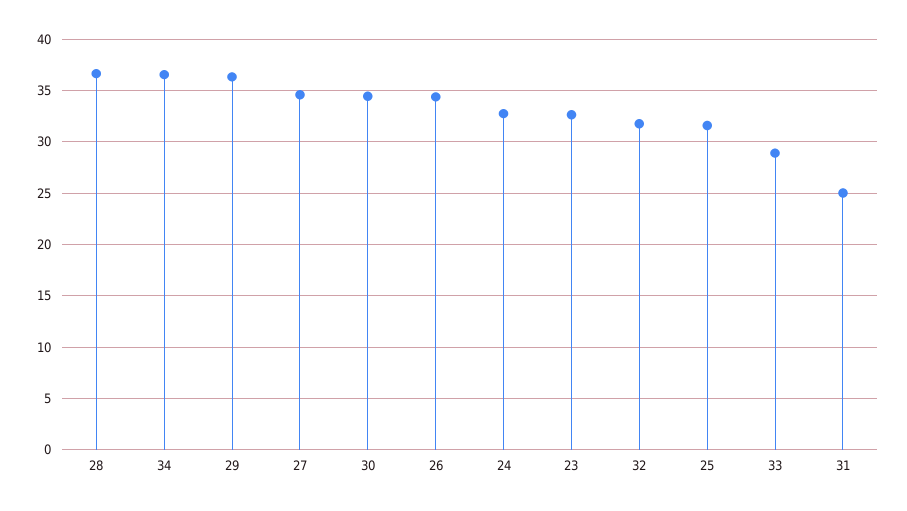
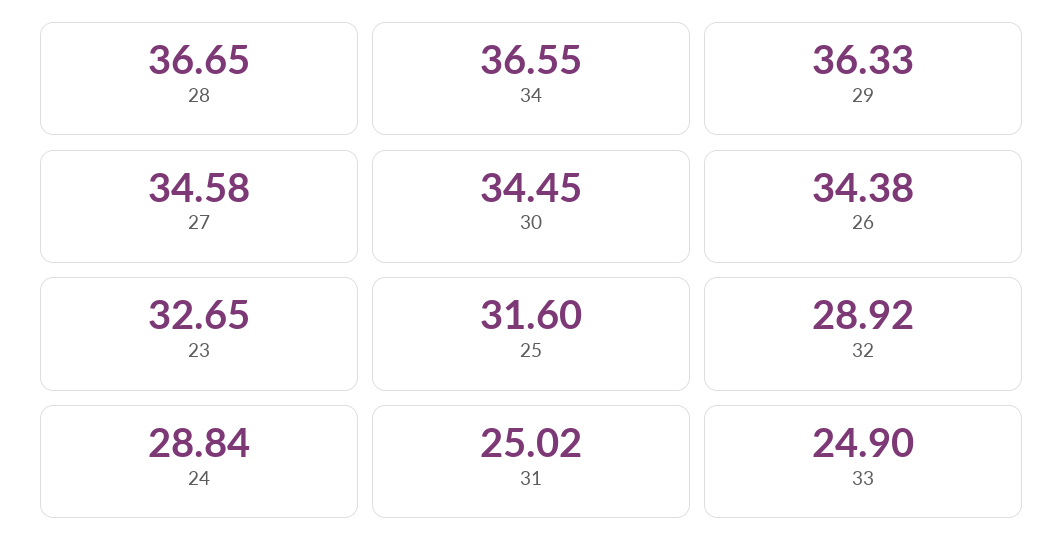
  {
    "28": 36.65,
    "34": 36.55,
    "29": 36.33,
    "27": 34.58,
    "30": 34.45,
    "26": 34.38,
-   "24": 33,
+   "24": 28.84,
    "23": 32.65,
-   "32": 32,
+   "32": 28.92,
    "25": 31.6,
-   "33": 29,
+   "33": 24.9,
    "31": 25.02
  }

